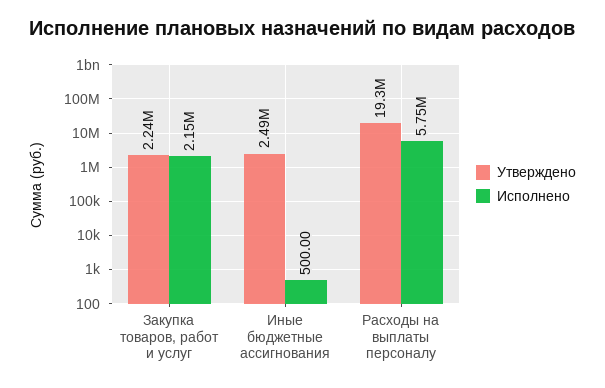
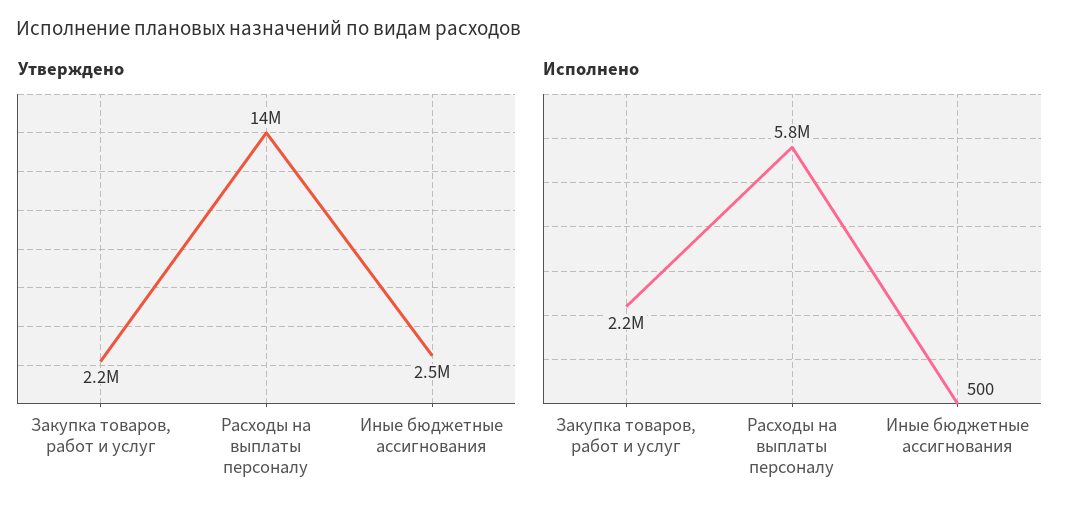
  {
    "Утверждено": {
      "Закупка товаров, работ и услуг": 2240000,
      "Иные бюджетные ассигнования": 2490000,
-     "Расходы на выплаты персоналу": 19300000
+     "Расходы на выплаты персоналу": 14000000
    },
    "Исполнено": {
      "Закупка товаров, работ и услуг": 2150000,
      "Иные бюджетные ассигнования": 500,
      "Расходы на выплаты персоналу": 5750000
    }
  }

